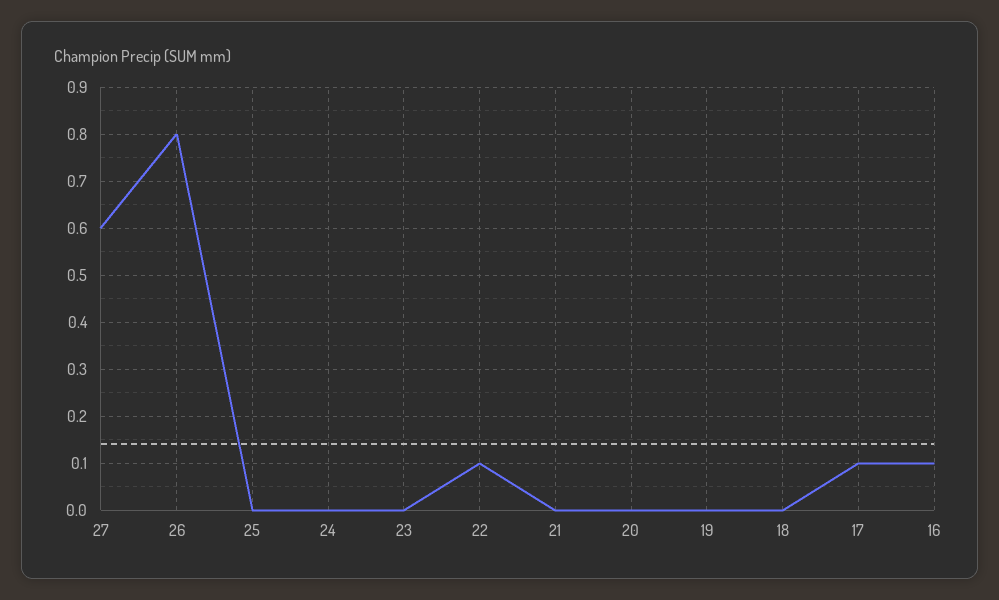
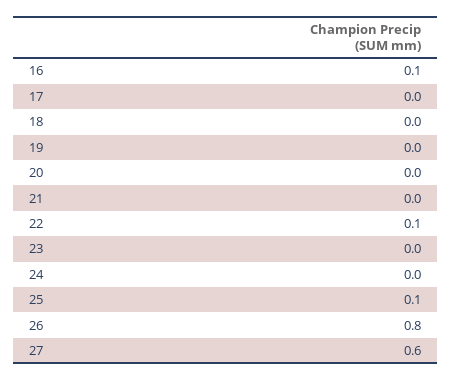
  {
    "27": 0.6,
    "26": 0.8,
-   "25": 0,
+   "25": 0.1,
    "24": 0,
    "23": 0,
    "22": 0.1,
    "21": 0,
    "20": 0,
    "19": 0,
    "18": 0,
-   "17": 0.1,
+   "17": 0,
    "16": 0.1
  }

